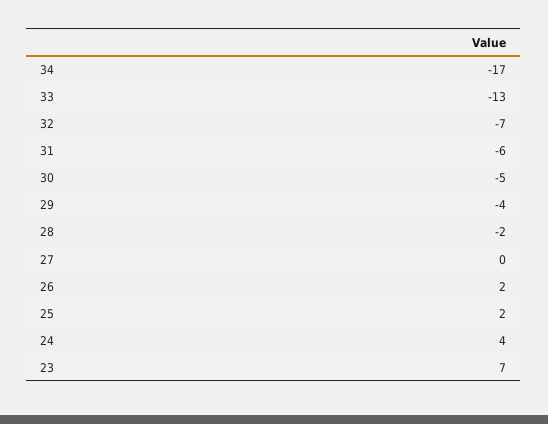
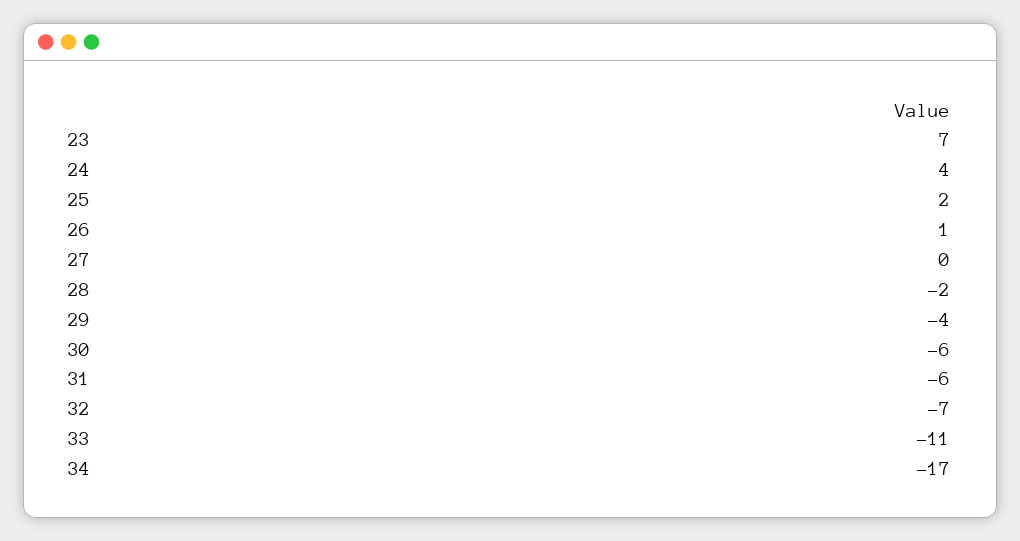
  {
    "34": -17,
-   "33": -13,
+   "33": -11,
    "32": -7,
    "31": -6,
-   "30": -5,
+   "30": -6,
    "29": -4,
    "28": -2,
    "27": 0,
-   "26": 2,
+   "26": 1,
    "25": 2,
    "24": 4,
    "23": 7
  }

